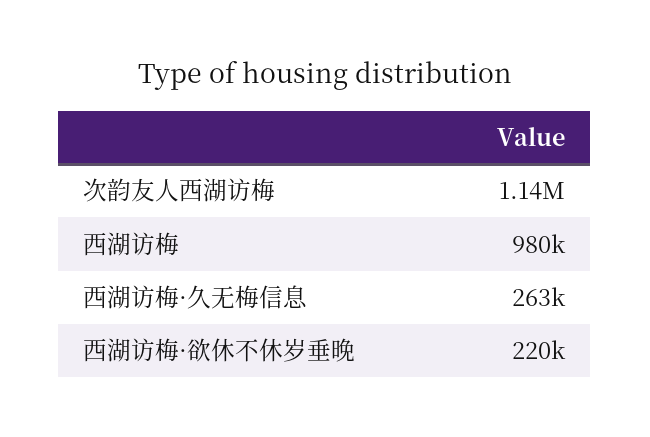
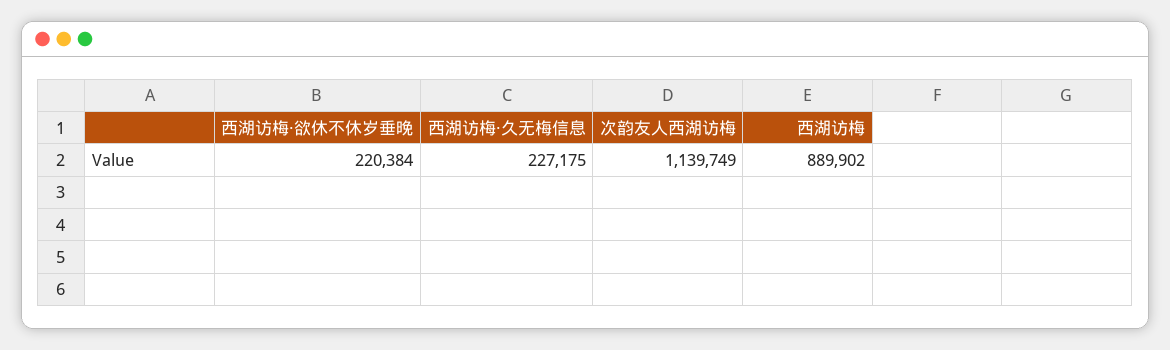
  {
    "次韵友人西湖访梅": 1139749,
-   "西湖访梅": 980000,
+   "西湖访梅": 889902,
-   "西湖访梅·久无梅信息": 263000,
+   "西湖访梅·久无梅信息": 227175,
    "西湖访梅·欲休不休岁垂晚": 220384
  }

